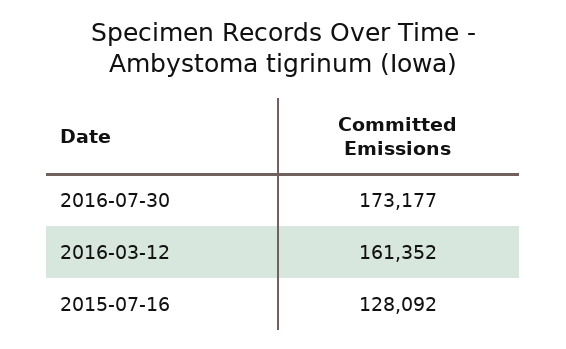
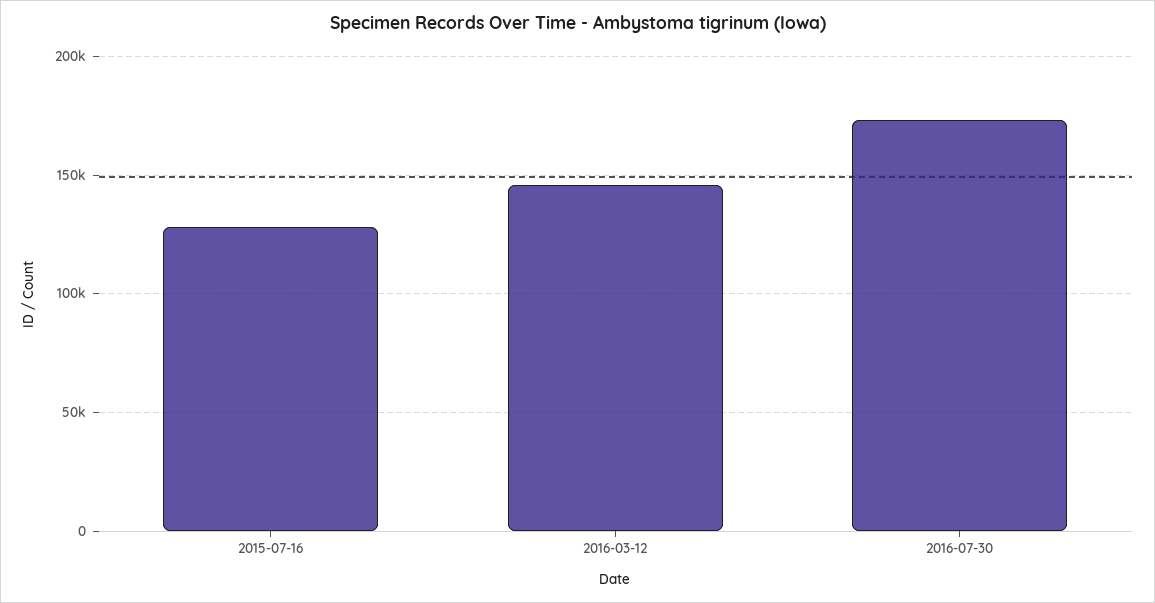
  {
    "2016-07-30": 173177,
-   "2016-03-12": 161352,
+   "2016-03-12": 145000,
    "2015-07-16": 128092
  }

